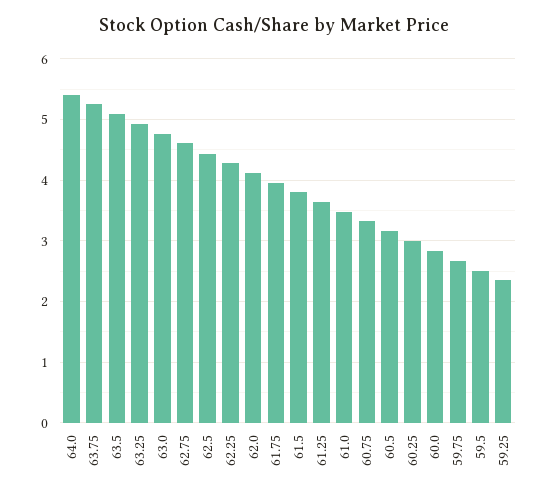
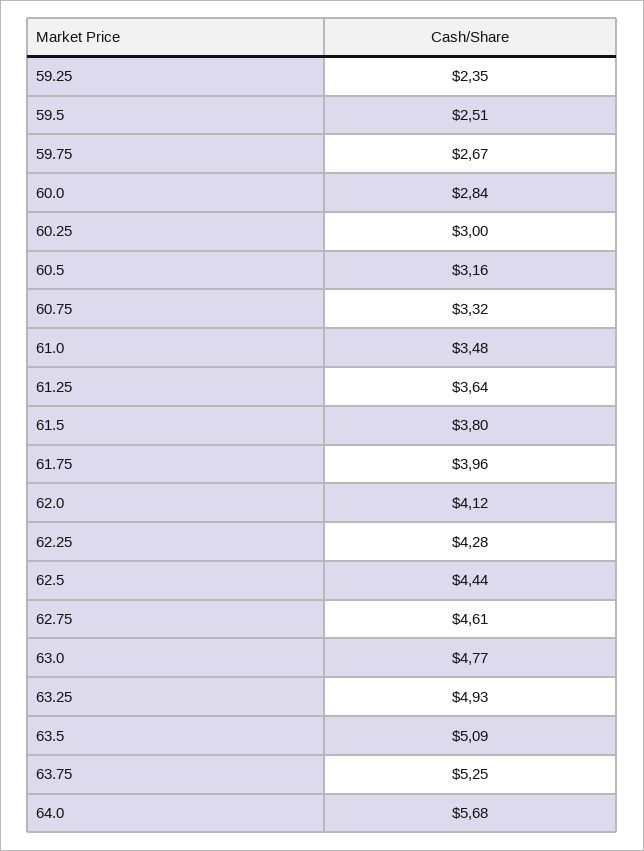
  {
-   "64.0": 5.4,
+   "64.0": 5.68,
    "63.75": 5.25,
    "63.5": 5.09,
    "63.25": 4.93,
    "63.0": 4.77,
    "62.75": 4.61,
    "62.5": 4.44,
    "62.25": 4.28,
    "62.0": 4.12,
    "61.75": 3.96,
    "61.5": 3.8,
    "61.25": 3.64,
    "61.0": 3.48,
    "60.75": 3.32,
    "60.5": 3.16,
    "60.25": 3,
    "60.0": 2.84,
    "59.75": 2.67,
    "59.5": 2.51,
    "59.25": 2.35
  }

